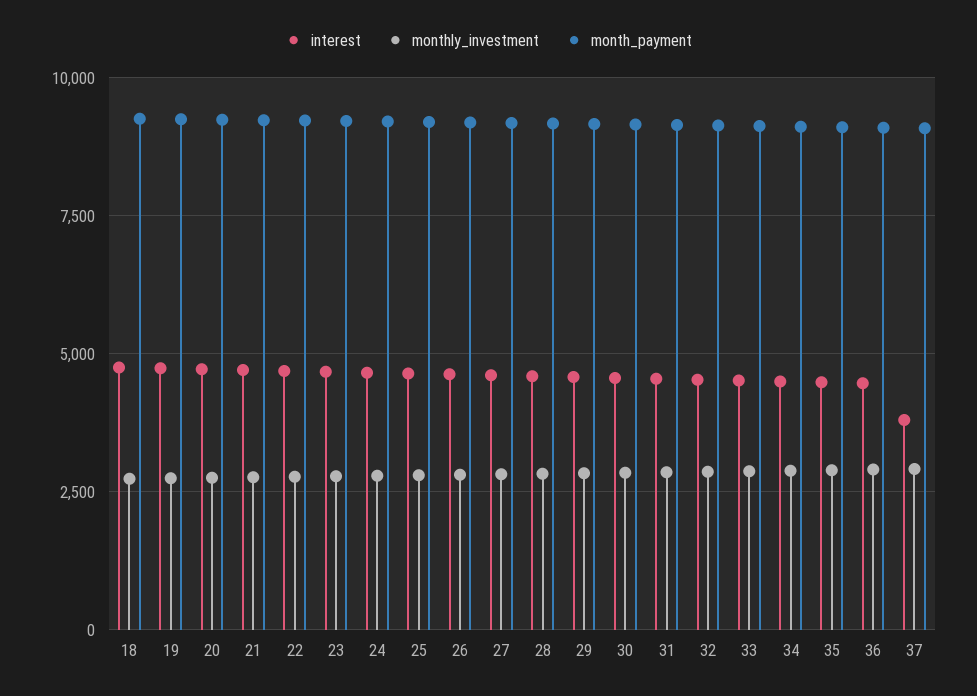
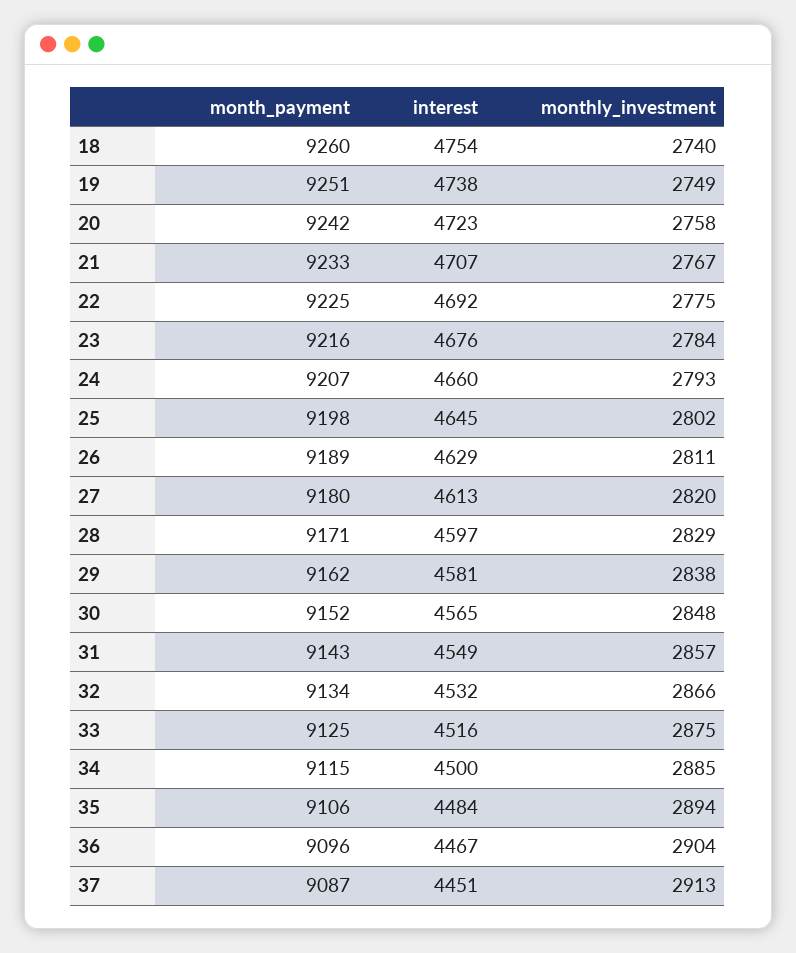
  {
    "interest": {
      "18": 4754,
      "19": 4738,
      "20": 4723,
      "21": 4707,
      "22": 4692,
      "23": 4676,
      "24": 4660,
      "25": 4645,
      "26": 4629,
      "27": 4613,
      "28": 4597,
      "29": 4581,
      "30": 4565,
      "31": 4549,
      "32": 4532,
      "33": 4516,
      "34": 4500,
      "35": 4484,
      "36": 4467,
-     "37": 3750
+     "37": 4451
    },
    "monthly_investment": {
      "18": 2740,
      "19": 2749,
      "20": 2758,
      "21": 2767,
      "22": 2775,
      "23": 2784,
      "24": 2793,
      "25": 2802,
      "26": 2811,
      "27": 2820,
      "28": 2829,
      "29": 2838,
      "30": 2848,
      "31": 2857,
      "32": 2866,
      "33": 2875,
      "34": 2885,
      "35": 2894,
      "36": 2904,
      "37": 2913
    },
    "month_payment": {
      "18": 9260,
      "19": 9251,
      "20": 9242,
      "21": 9233,
      "22": 9225,
      "23": 9216,
      "24": 9207,
      "25": 9198,
      "26": 9189,
      "27": 9180,
      "28": 9171,
      "29": 9162,
      "30": 9152,
      "31": 9143,
      "32": 9134,
      "33": 9125,
      "34": 9115,
      "35": 9106,
      "36": 9096,
      "37": 9087
    }
  }

